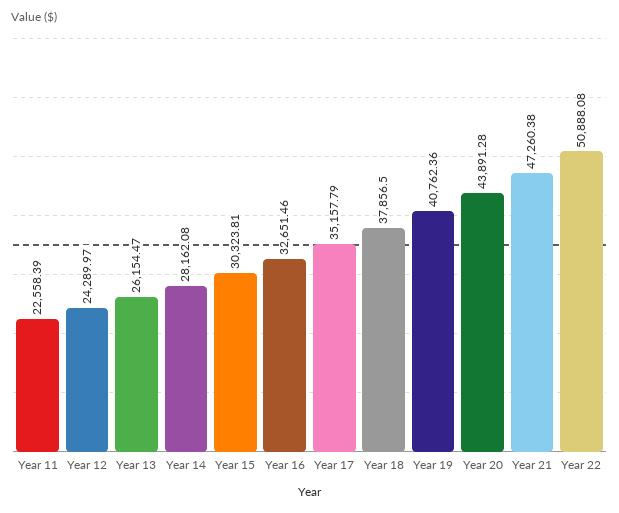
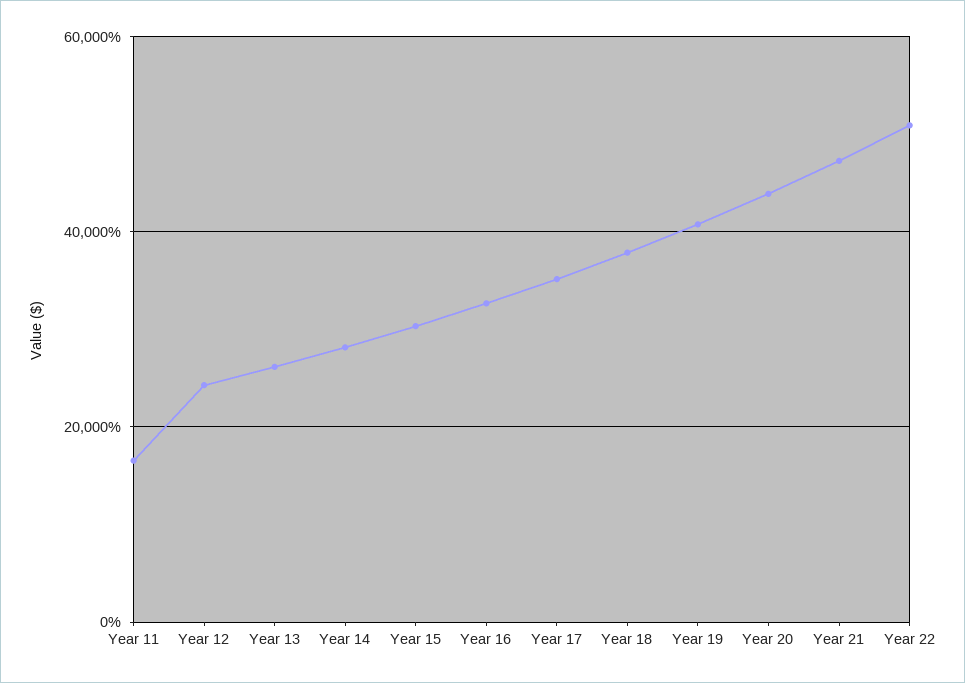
  {
-   "Year 11": 22558.39,
+   "Year 11": 16000,
    "Year 12": 24289.97,
    "Year 13": 26154.47,
    "Year 14": 28162.08,
    "Year 15": 30323.81,
    "Year 16": 32651.46,
    "Year 17": 35157.79,
    "Year 18": 37856.5,
    "Year 19": 40762.36,
    "Year 20": 43891.28,
    "Year 21": 47260.38,
    "Year 22": 50888.08
  }

